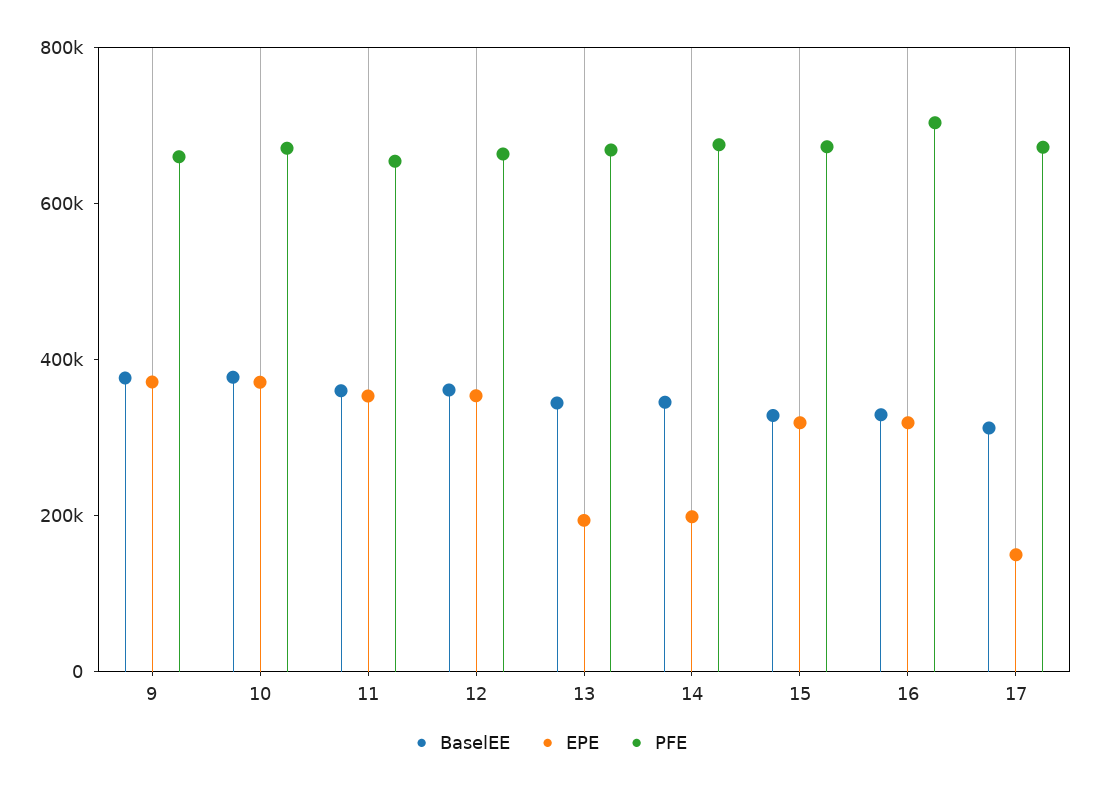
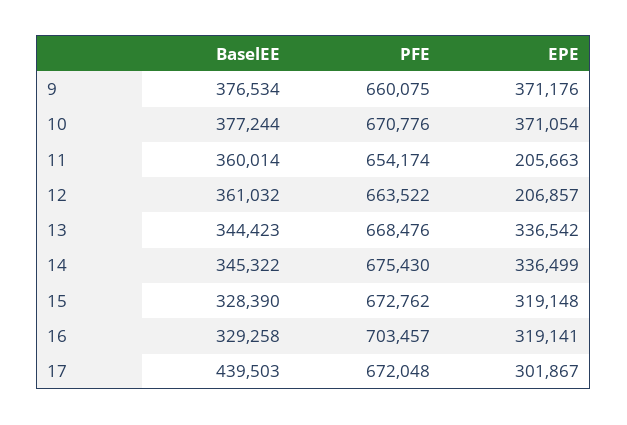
  {
    "BaselEE": {
      "9": 376534,
      "10": 377244,
      "11": 360014,
      "12": 361032,
      "13": 344423,
      "14": 345322,
      "15": 328390,
      "16": 329258,
-     "17": 300000
+     "17": 439503
    },
    "EPE": {
      "9": 371176,
      "10": 371054,
-     "11": 350000,
+     "11": 205663,
-     "12": 350000,
+     "12": 206857,
-     "13": 200000,
+     "13": 336542,
-     "14": 200000,
+     "14": 336499,
      "15": 319148,
      "16": 319141,
-     "17": 150000
+     "17": 301867
    },
    "PFE": {
      "9": 660075,
      "10": 670776,
      "11": 654174,
      "12": 663522,
      "13": 668476,
      "14": 675430,
      "15": 672762,
      "16": 703457,
      "17": 672048
    }
  }

